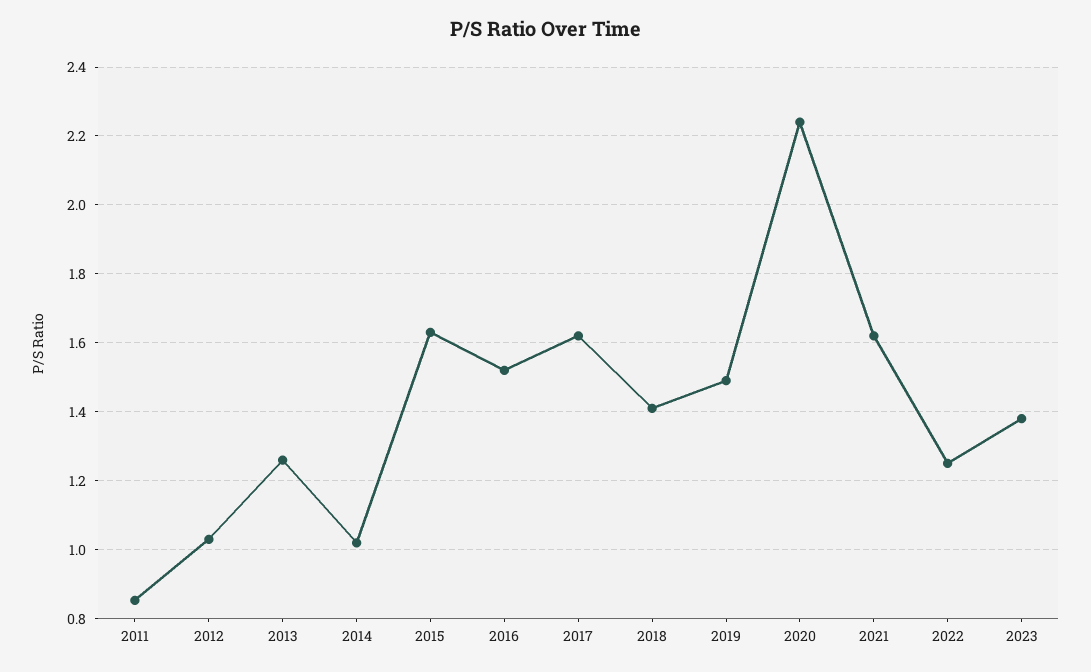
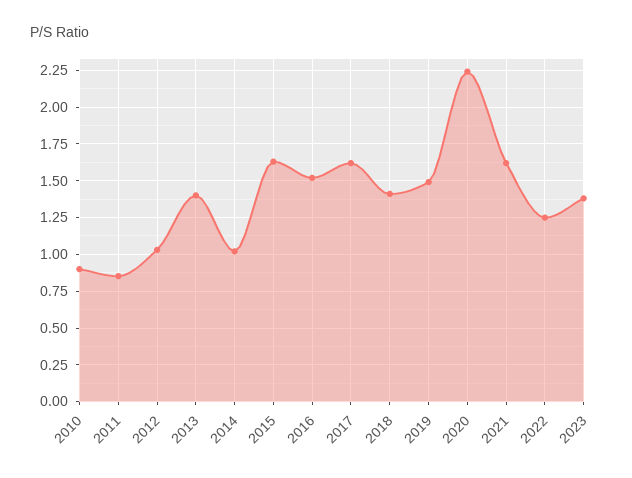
  {
    "2011": 0.86,
    "2012": 1.04,
-   "2013": 1.26,
+   "2013": 1.4,
    "2014": 1.02,
    "2015": 1.64,
    "2016": 1.52,
    "2017": 1.62,
    "2018": 1.42,
    "2019": 1.5,
    "2020": 2.24,
    "2021": 1.62,
    "2022": 1.26,
-   "2023": 1.38
+   "2023": 1.38,
+   "2010": 0.9
  }

